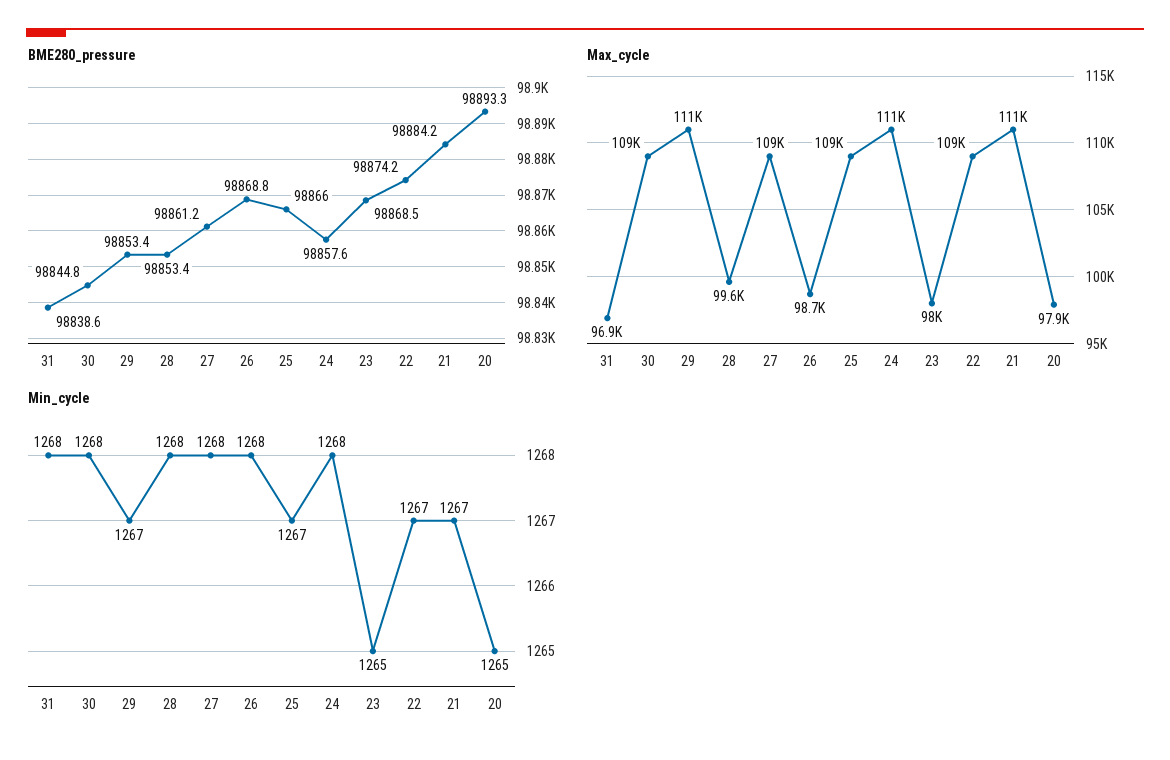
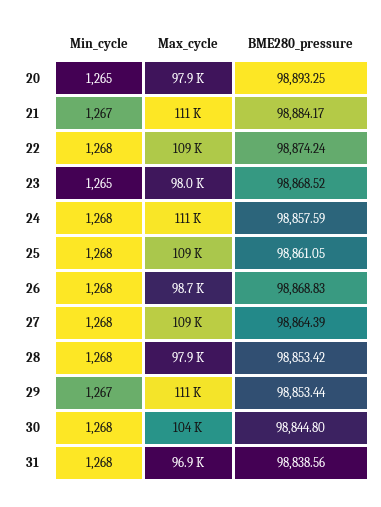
  {
    "BME280_pressure": {
      "31": 98838.56,
      "30": 98844.8,
      "29": 98853.44,
      "28": 98853.42,
-     "27": 98861.2,
+     "27": 98864.39,
      "26": 98868.83,
-     "25": 98866,
+     "25": 98861.05,
      "24": 98857.59,
      "23": 98868.52,
      "22": 98874.24,
      "21": 98884.17,
      "20": 98893.25
    },
    "Max_cycle": {
      "31": 96900,
-     "30": 109000,
+     "30": 104000,
      "29": 111000,
-     "28": 99600,
+     "28": 97900,
      "27": 109000,
      "26": 98700,
      "25": 109000,
      "24": 111000,
      "23": 98000,
      "22": 109000,
      "21": 111000,
      "20": 97900
    },
    "Min_cycle": {
      "31": 1268,
      "30": 1268,
      "29": 1267,
      "28": 1268,
      "27": 1268,
      "26": 1268,
-     "25": 1267,
+     "25": 1268,
      "24": 1268,
      "23": 1265,
-     "22": 1267,
+     "22": 1268,
      "21": 1267,
      "20": 1265
    }
  }

